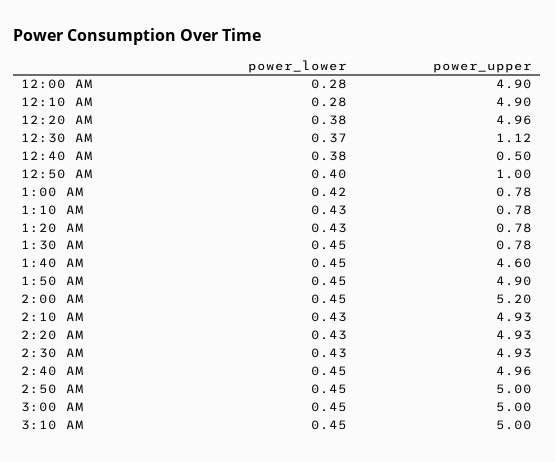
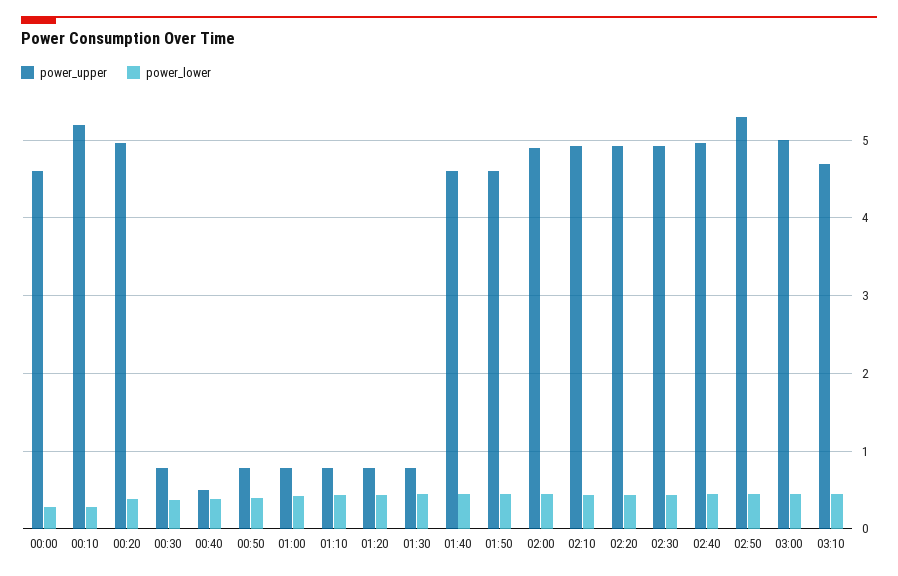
  {
    "power_lower": {
      "12:00 AM": 0.28,
      "12:10 AM": 0.28,
      "12:20 AM": 0.38,
      "12:30 AM": 0.37,
      "12:40 AM": 0.38,
      "12:50 AM": 0.4,
      "1:00 AM": 0.42,
      "1:10 AM": 0.43,
      "1:20 AM": 0.43,
      "1:30 AM": 0.45,
      "1:40 AM": 0.45,
      "1:50 AM": 0.45,
      "2:00 AM": 0.45,
      "2:10 AM": 0.43,
      "2:20 AM": 0.43,
      "2:30 AM": 0.43,
      "2:40 AM": 0.45,
      "2:50 AM": 0.45,
      "3:00 AM": 0.45,
      "3:10 AM": 0.45
    },
    "power_upper": {
-     "12:00 AM": 4.9,
+     "12:00 AM": 4.6,
-     "12:10 AM": 4.9,
+     "12:10 AM": 5.2,
      "12:20 AM": 4.96,
-     "12:30 AM": 1.12,
+     "12:30 AM": 0.8,
      "12:40 AM": 0.5,
-     "12:50 AM": 1,
+     "12:50 AM": 0.8,
      "1:00 AM": 0.78,
      "1:10 AM": 0.78,
      "1:20 AM": 0.78,
      "1:30 AM": 0.78,
      "1:40 AM": 4.6,
-     "1:50 AM": 4.9,
+     "1:50 AM": 4.6,
-     "2:00 AM": 5.2,
+     "2:00 AM": 4.9,
      "2:10 AM": 4.93,
      "2:20 AM": 4.93,
      "2:30 AM": 4.93,
      "2:40 AM": 4.96,
-     "2:50 AM": 5,
+     "2:50 AM": 5.3,
      "3:00 AM": 5,
-     "3:10 AM": 5
+     "3:10 AM": 4.7
    }
  }

